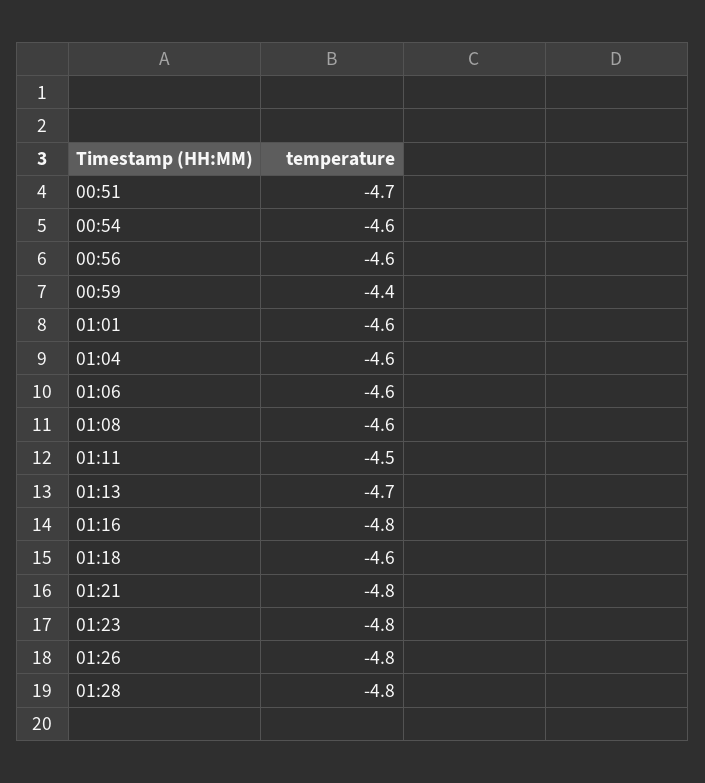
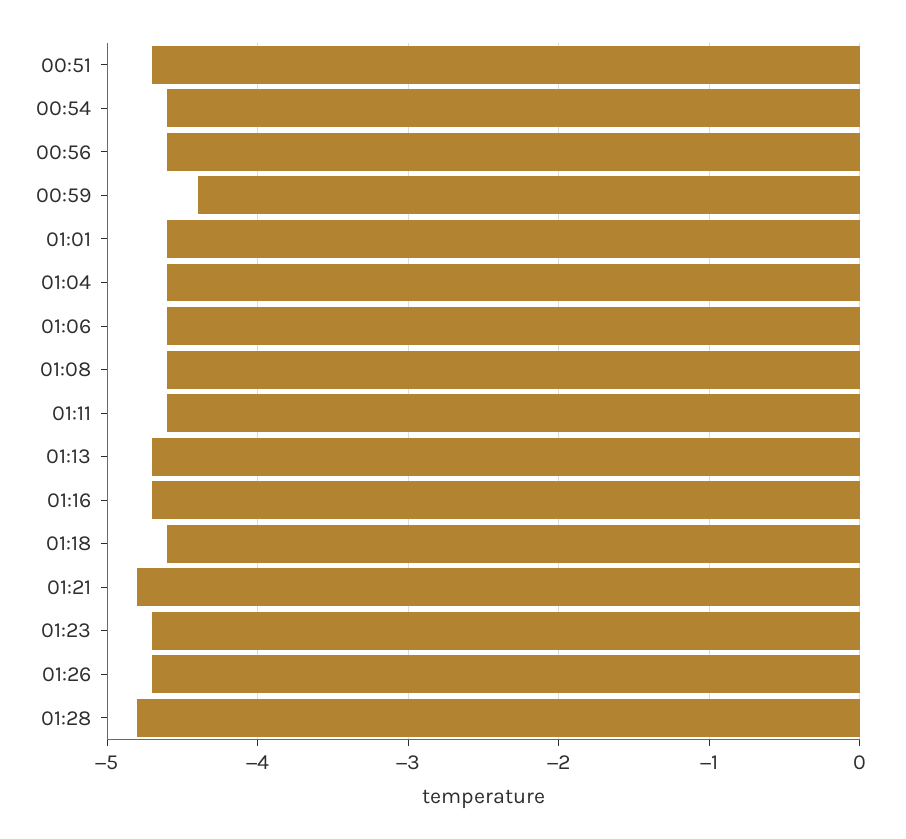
  {
    "00:51": -4.7,
    "00:54": -4.6,
    "00:56": -4.6,
    "00:59": -4.4,
    "01:01": -4.6,
    "01:04": -4.6,
    "01:06": -4.6,
    "01:08": -4.6,
-   "01:11": -4.5,
+   "01:11": -4.6,
    "01:13": -4.7,
-   "01:16": -4.8,
+   "01:16": -4.7,
    "01:18": -4.6,
    "01:21": -4.8,
-   "01:23": -4.8,
+   "01:23": -4.7,
-   "01:26": -4.8,
+   "01:26": -4.7,
    "01:28": -4.8
  }

